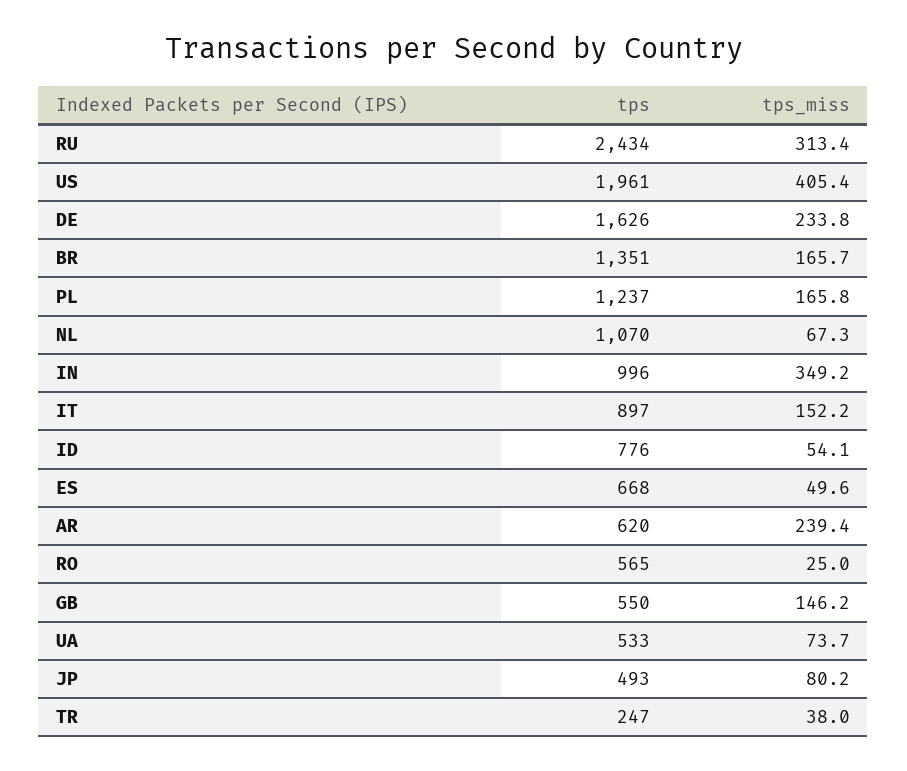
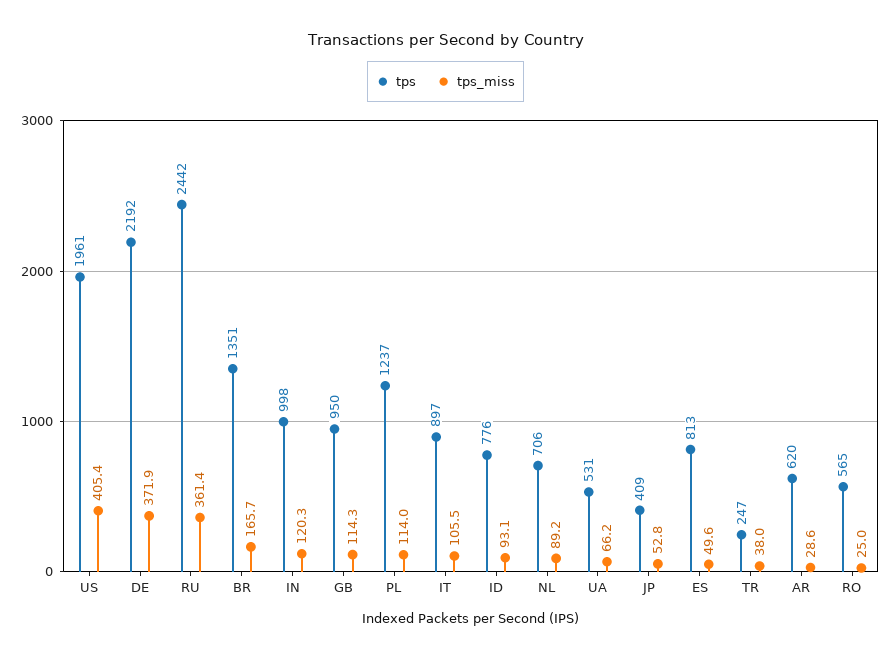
  {
    "tps": {
-     "RU": 2434,
+     "RU": 2442,
      "US": 1961,
-     "DE": 1626,
+     "DE": 2192,
      "BR": 1351,
      "PL": 1237,
-     "NL": 1070,
+     "NL": 706,
-     "IN": 996,
+     "IN": 998,
      "IT": 897,
      "ID": 776,
-     "ES": 668,
+     "ES": 813,
      "AR": 620,
      "RO": 565,
-     "GB": 550,
+     "GB": 950,
-     "UA": 533,
+     "UA": 531,
-     "JP": 493,
+     "JP": 409,
      "TR": 247
    },
    "tps_miss": {
-     "RU": 313.4,
+     "RU": 361.4,
      "US": 405.4,
-     "DE": 233.8,
+     "DE": 371.9,
      "BR": 165.7,
-     "PL": 165.8,
+     "PL": 114,
-     "NL": 67.3,
+     "NL": 89.2,
-     "IN": 349.2,
+     "IN": 120.3,
-     "IT": 152.2,
+     "IT": 105.5,
-     "ID": 54.1,
+     "ID": 93.1,
      "ES": 49.6,
-     "AR": 239.4,
+     "AR": 28.6,
      "RO": 25,
-     "GB": 146.2,
+     "GB": 114.3,
-     "UA": 73.7,
+     "UA": 66.2,
-     "JP": 80.2,
+     "JP": 52.8,
      "TR": 38
    }
  }

